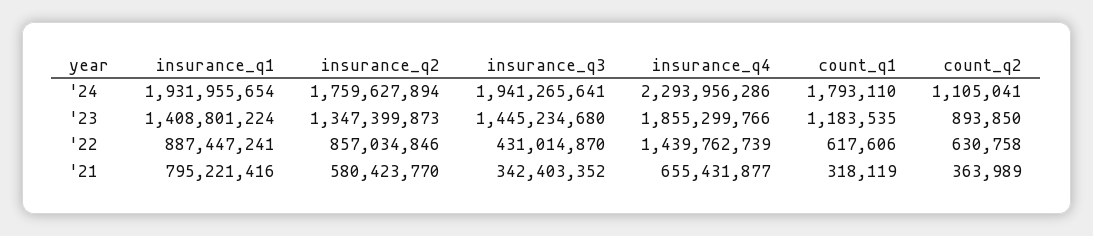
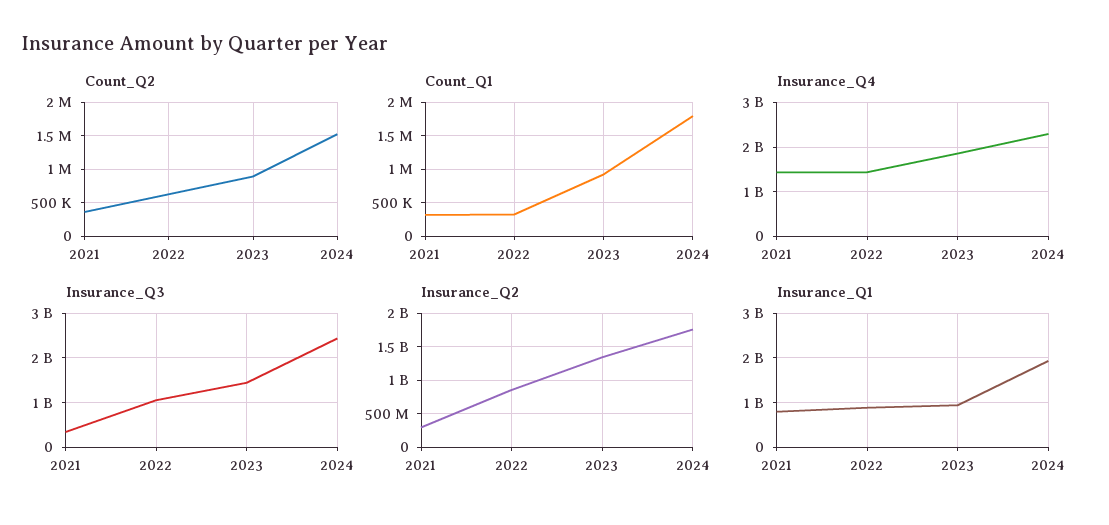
  {
    "insurance_q1": {
      "'24": 1931955654,
-     "'23": 1408801224,
+     "'23": 1000000000,
      "'22": 887447241,
      "'21": 795221416
    },
    "insurance_q2": {
      "'24": 1759627894,
      "'23": 1347399873,
      "'22": 857034846,
-     "'21": 580423770
+     "'21": 300000000
    },
    "insurance_q3": {
-     "'24": 1941265641,
+     "'24": 2400000000,
      "'23": 1445234680,
-     "'22": 431014870,
+     "'22": 1000000000,
      "'21": 342403352
    },
    "insurance_q4": {
      "'24": 2293956286,
      "'23": 1855299766,
      "'22": 1439762739,
-     "'21": 655431877
+     "'21": 1400000000
    },
    "count_q1": {
      "'24": 1793110,
-     "'23": 1183535,
+     "'23": 900000,
-     "'22": 617606,
+     "'22": 300000,
      "'21": 318119
    },
    "count_q2": {
-     "'24": 1105041,
+     "'24": 1500000,
      "'23": 893850,
      "'22": 630758,
      "'21": 363989
    }
  }

